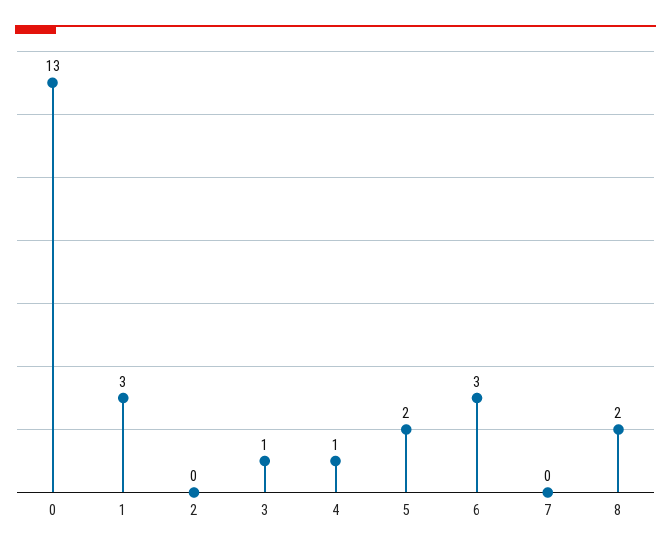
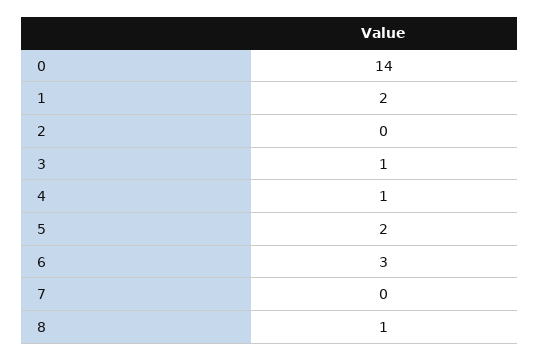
  {
-   "0": 13,
+   "0": 14,
-   "1": 3,
+   "1": 2,
    "2": 0,
    "3": 1,
    "4": 1,
    "5": 2,
    "6": 3,
    "7": 0,
-   "8": 2
+   "8": 1
  }

